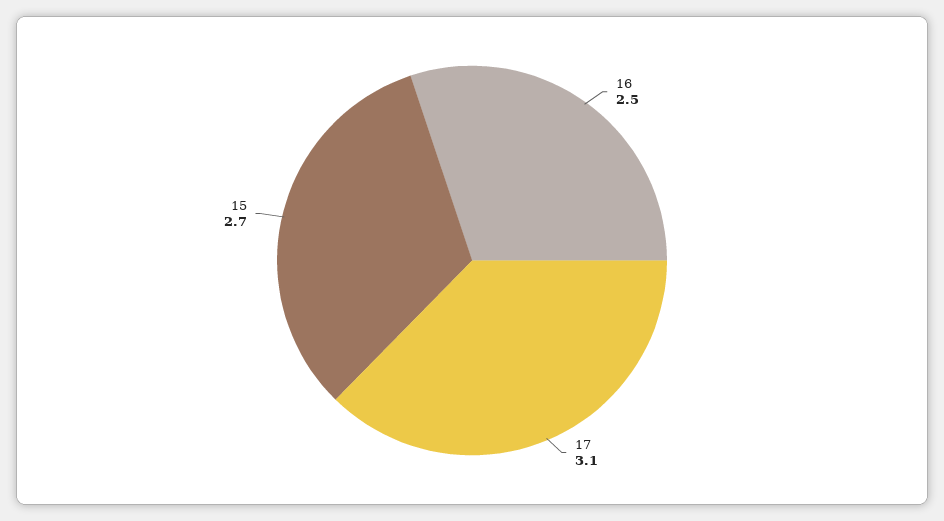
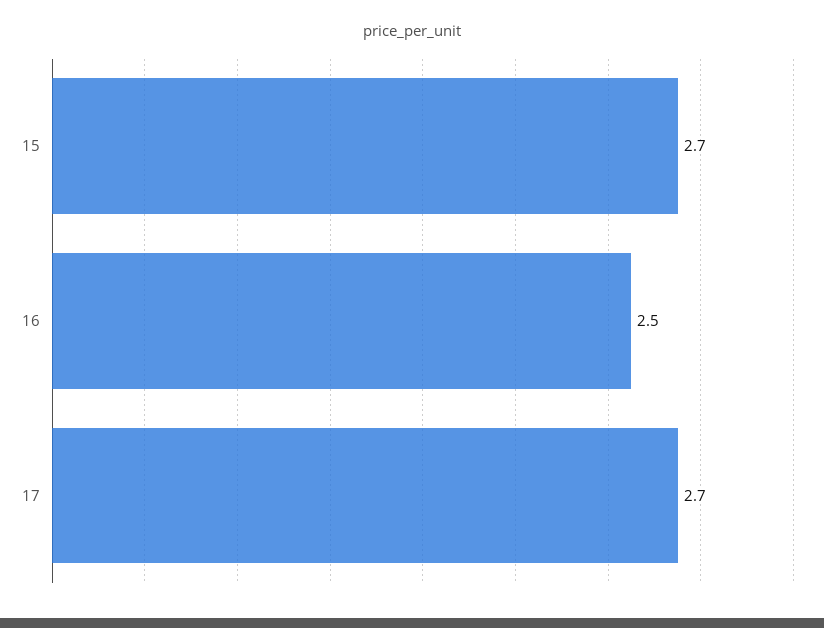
  {
    "16": 2.5,
-   "17": 3.1,
+   "17": 2.7,
    "15": 2.7
  }

